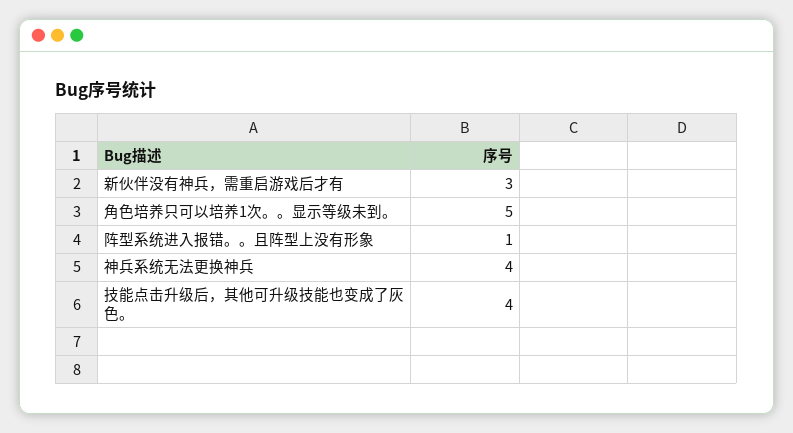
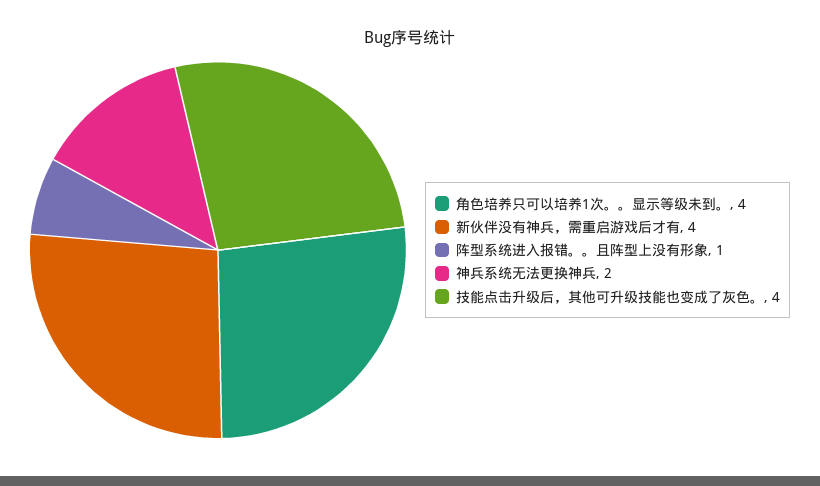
  {
-   "新伙伴没有神兵，需重启游戏后才有": 3,
+   "新伙伴没有神兵，需重启游戏后才有": 4,
-   "角色培养只可以培养1次。。显示等级未到。": 5,
+   "角色培养只可以培养1次。。显示等级未到。": 4,
    "阵型系统进入报错。。且阵型上没有形象": 1,
-   "神兵系统无法更换神兵": 4,
+   "神兵系统无法更换神兵": 2,
    "技能点击升级后，其他可升级技能也变成了灰色。": 4
  }

